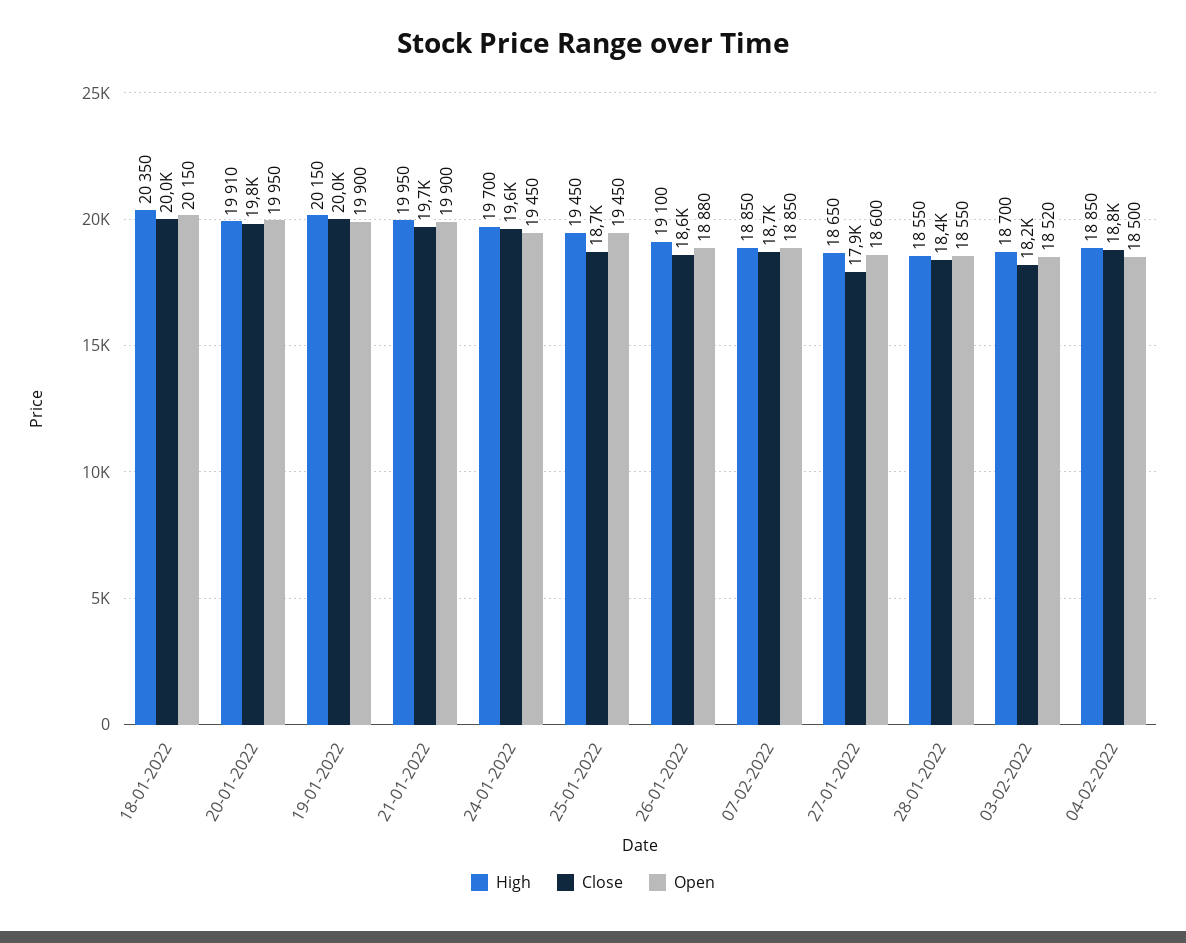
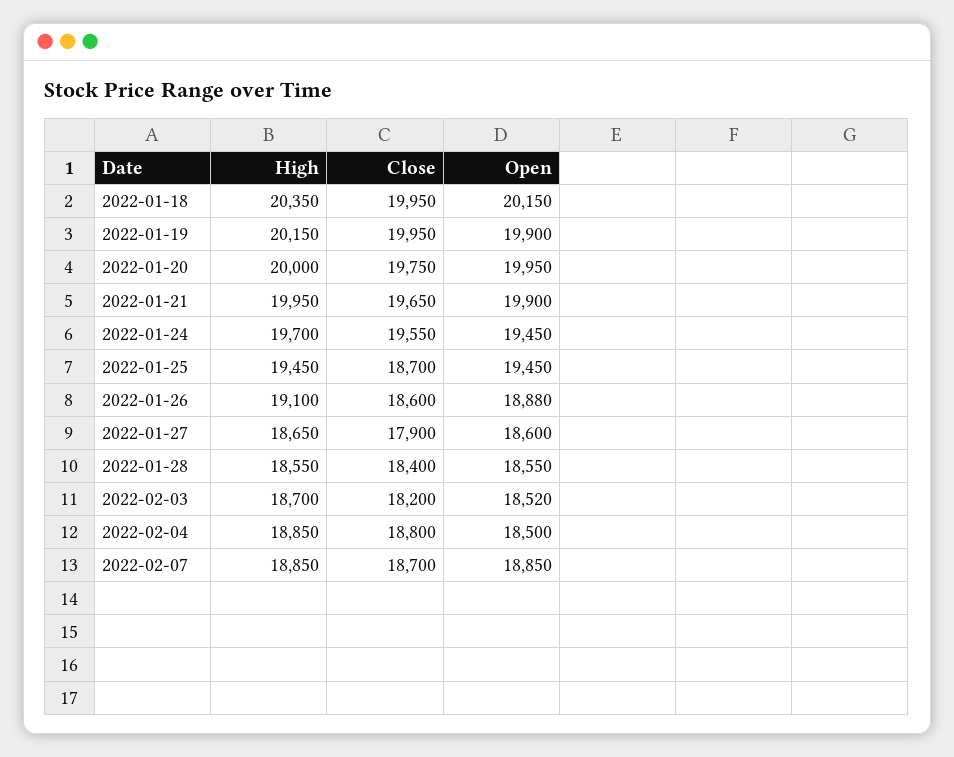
  {
    "High": {
      "18-01-2022": 20350,
-     "20-01-2022": 19910,
+     "20-01-2022": 20000,
      "19-01-2022": 20150,
      "21-01-2022": 19950,
      "24-01-2022": 19700,
      "25-01-2022": 19450,
      "26-01-2022": 19100,
      "07-02-2022": 18850,
      "27-01-2022": 18650,
      "28-01-2022": 18550,
      "03-02-2022": 18700,
      "04-02-2022": 18850
    },
    "Close": {
      "18-01-2022": 19950,
      "20-01-2022": 19750,
      "19-01-2022": 19950,
      "21-01-2022": 19650,
      "24-01-2022": 19550,
      "25-01-2022": 18700,
      "26-01-2022": 18600,
      "07-02-2022": 18700,
      "27-01-2022": 17900,
      "28-01-2022": 18400,
      "03-02-2022": 18200,
      "04-02-2022": 18800
    },
    "Open": {
      "18-01-2022": 20150,
      "20-01-2022": 19950,
      "19-01-2022": 19900,
      "21-01-2022": 19900,
      "24-01-2022": 19450,
      "25-01-2022": 19450,
      "26-01-2022": 18880,
      "07-02-2022": 18850,
      "27-01-2022": 18600,
      "28-01-2022": 18550,
      "03-02-2022": 18520,
      "04-02-2022": 18500
    }
  }

